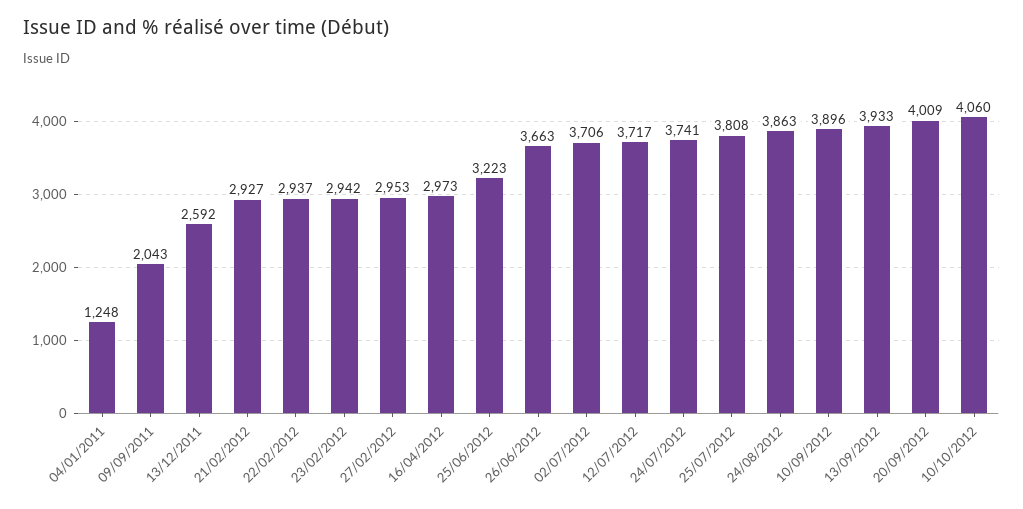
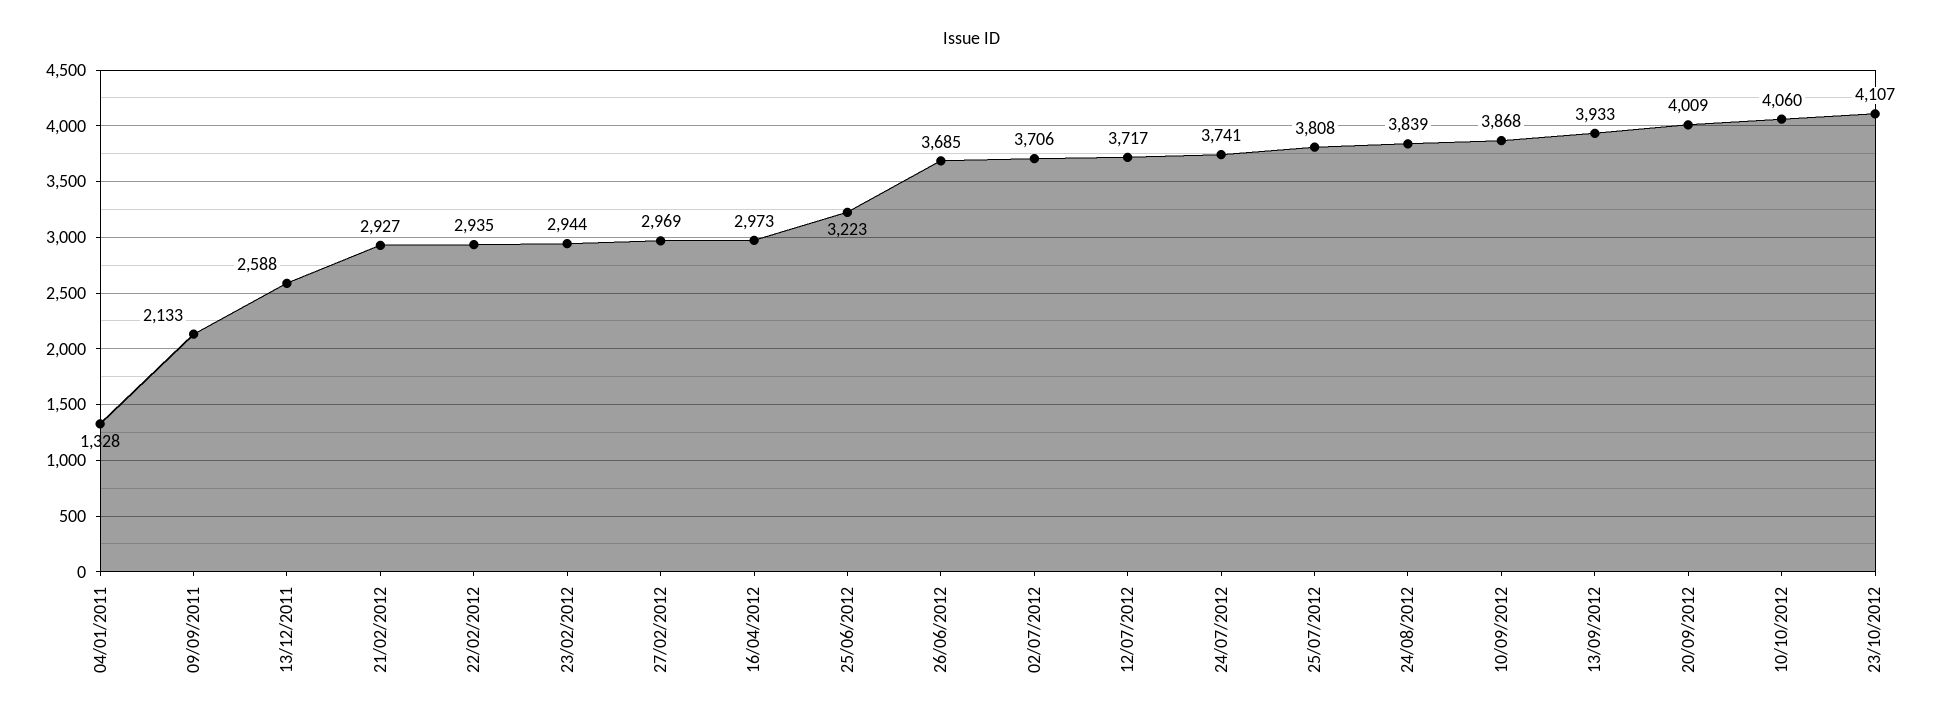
  {
-   "04/01/2011": 1248,
+   "04/01/2011": 1328,
-   "09/09/2011": 2043,
+   "09/09/2011": 2133,
-   "13/12/2011": 2592,
+   "13/12/2011": 2588,
    "21/02/2012": 2927,
-   "22/02/2012": 2937,
+   "22/02/2012": 2935,
-   "23/02/2012": 2942,
+   "23/02/2012": 2944,
-   "27/02/2012": 2953,
+   "27/02/2012": 2969,
    "16/04/2012": 2973,
    "25/06/2012": 3223,
-   "26/06/2012": 3663,
+   "26/06/2012": 3685,
    "02/07/2012": 3706,
    "12/07/2012": 3717,
    "24/07/2012": 3741,
    "25/07/2012": 3808,
-   "24/08/2012": 3863,
+   "24/08/2012": 3839,
-   "10/09/2012": 3896,
+   "10/09/2012": 3868,
    "13/09/2012": 3933,
    "20/09/2012": 4009,
-   "10/10/2012": 4060
+   "10/10/2012": 4060,
+   "23/10/2012": 4107
  }

